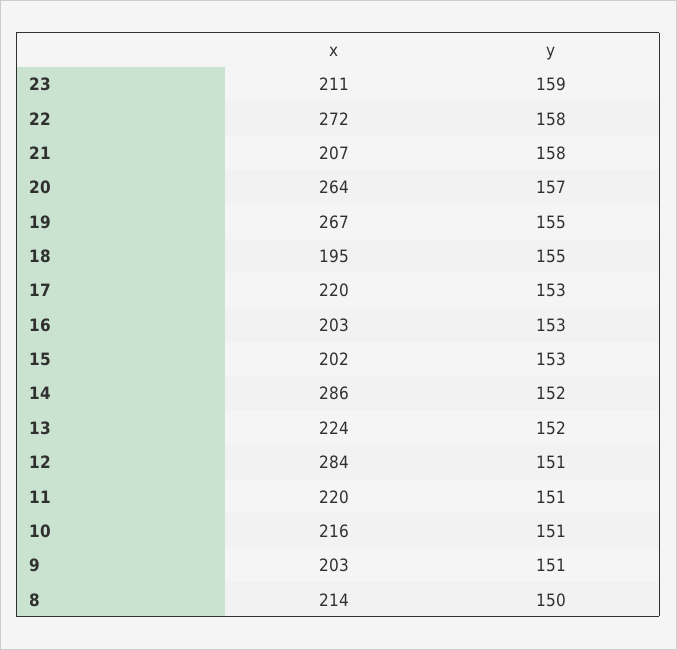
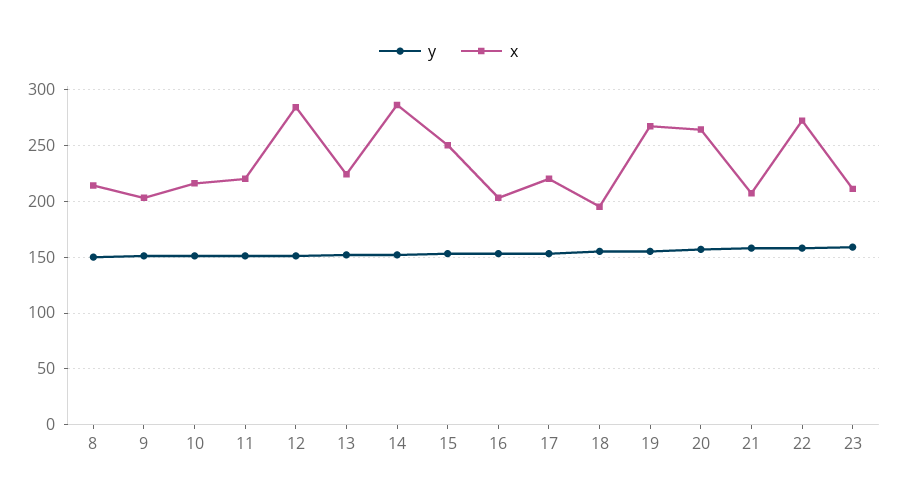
  {
    "x": {
      "23": 211,
      "22": 272,
      "21": 207,
      "20": 264,
      "19": 267,
      "18": 195,
      "17": 220,
      "16": 203,
-     "15": 202,
+     "15": 250,
      "14": 286,
      "13": 224,
      "12": 284,
      "11": 220,
      "10": 216,
      "9": 203,
      "8": 214
    },
    "y": {
      "23": 159,
      "22": 158,
      "21": 158,
      "20": 157,
      "19": 155,
      "18": 155,
      "17": 153,
      "16": 153,
      "15": 153,
      "14": 152,
      "13": 152,
      "12": 151,
      "11": 151,
      "10": 151,
      "9": 151,
      "8": 150
    }
  }

